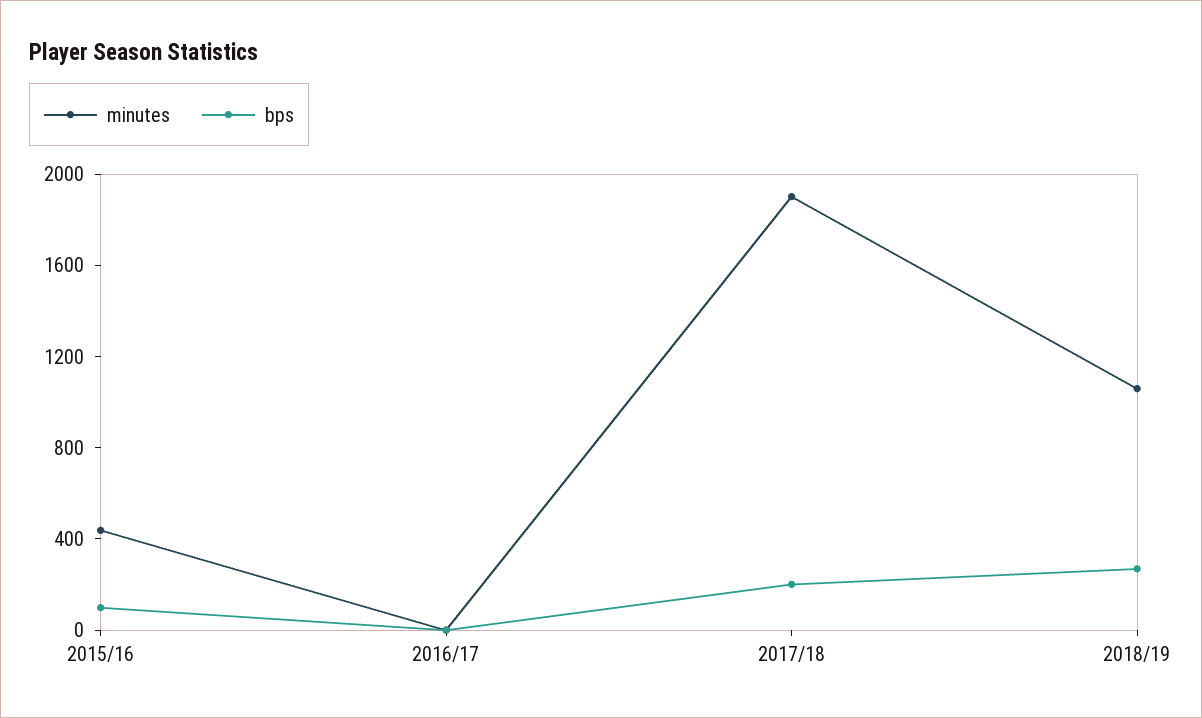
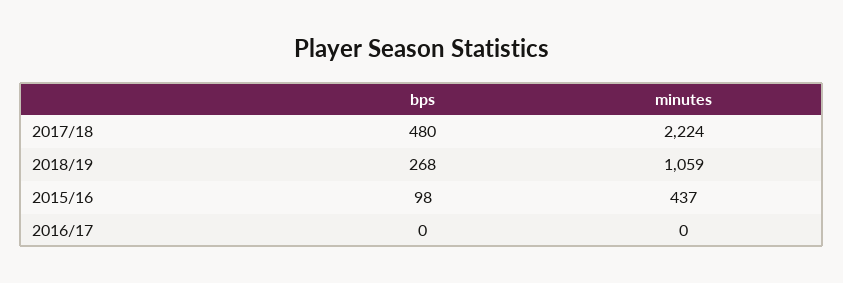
  {
    "minutes": {
      "2015/16": 437,
      "2016/17": 0,
-     "2017/18": 1900,
+     "2017/18": 2224,
      "2018/19": 1059
    },
    "bps": {
      "2015/16": 98,
      "2016/17": 0,
-     "2017/18": 200,
+     "2017/18": 480,
      "2018/19": 268
    }
  }

